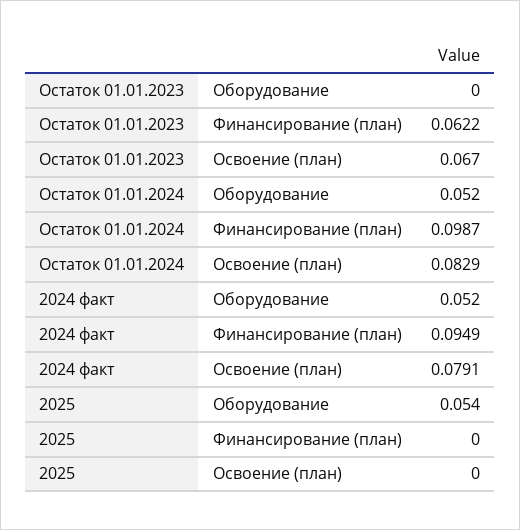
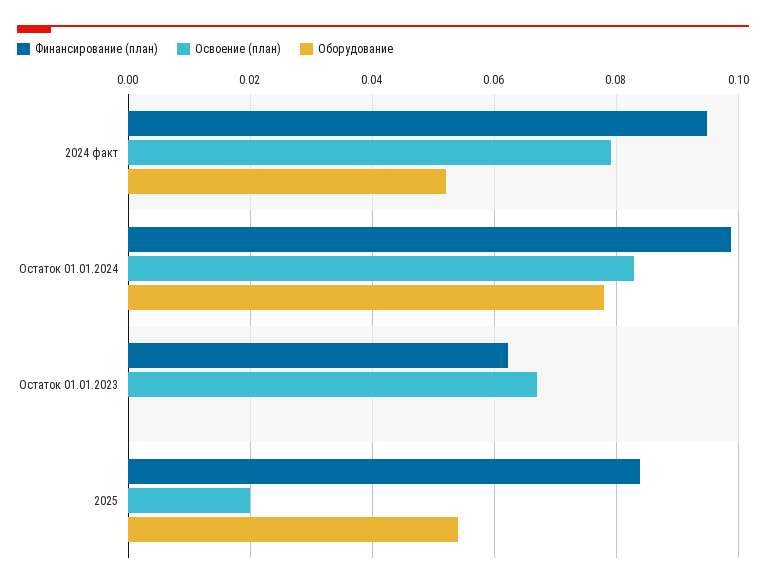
  {
    "Оборудование": {
      "Остаток 01.01.2023": 0,
-     "Остаток 01.01.2024": 0.052,
+     "Остаток 01.01.2024": 0.078,
      "2024 факт": 0.052,
      "2025": 0.054
    },
    "Финансирование (план)": {
      "Остаток 01.01.2023": 0.0622,
      "Остаток 01.01.2024": 0.0987,
      "2024 факт": 0.0949,
-     "2025": 0
+     "2025": 0.084
    },
    "Освоение (план)": {
      "Остаток 01.01.2023": 0.067,
      "Остаток 01.01.2024": 0.0829,
      "2024 факт": 0.0791,
-     "2025": 0
+     "2025": 0.02
    }
  }

